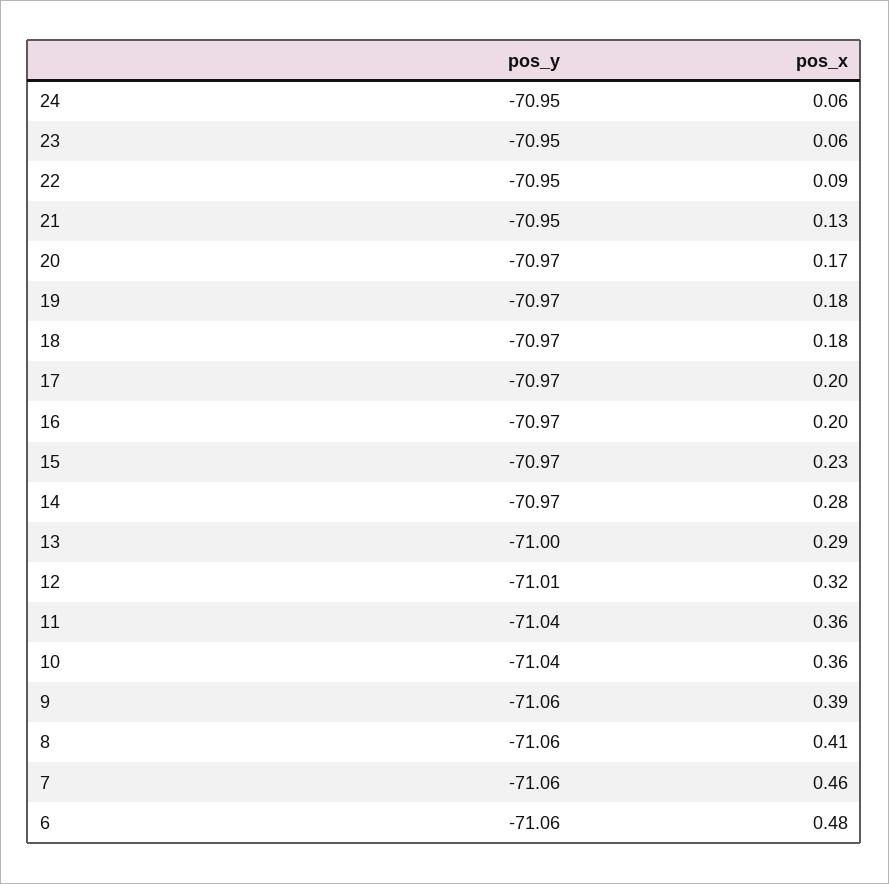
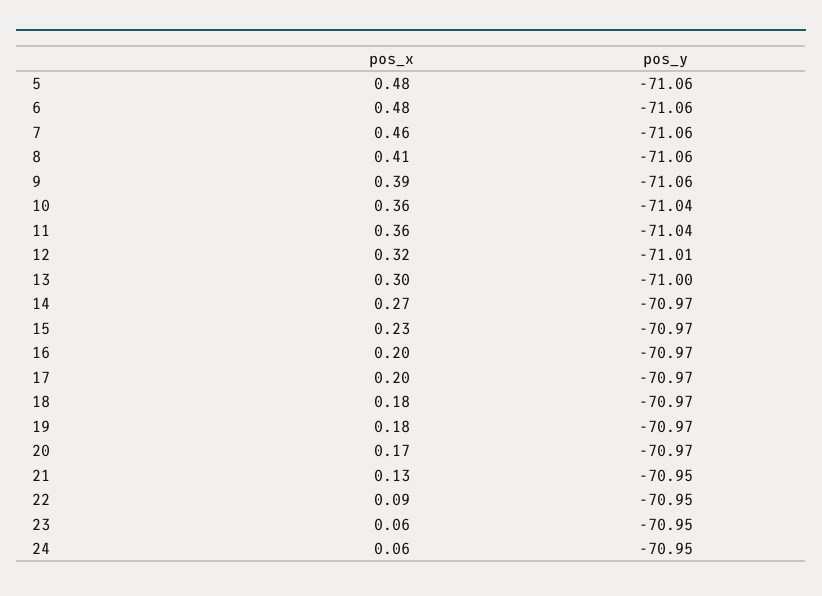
  {
    "pos_y": {
      "24": -70.95,
      "23": -70.95,
      "22": -70.95,
      "21": -70.95,
      "20": -70.97,
      "19": -70.97,
      "18": -70.97,
      "17": -70.97,
      "16": -70.97,
      "15": -70.97,
      "14": -70.97,
      "13": -71,
      "12": -71.01,
      "11": -71.04,
      "10": -71.04,
      "9": -71.06,
      "8": -71.06,
      "7": -71.06,
-     "6": -71.06
+     "6": -71.06,
+     "5": -71.06
    },
    "pos_x": {
      "24": 0.06,
      "23": 0.06,
      "22": 0.09,
      "21": 0.13,
      "20": 0.17,
      "19": 0.18,
      "18": 0.18,
      "17": 0.2,
      "16": 0.2,
      "15": 0.23,
-     "14": 0.28,
+     "14": 0.27,
-     "13": 0.29,
+     "13": 0.3,
      "12": 0.32,
      "11": 0.36,
      "10": 0.36,
      "9": 0.39,
      "8": 0.41,
      "7": 0.46,
-     "6": 0.48
+     "6": 0.48,
+     "5": 0.48
    }
  }

